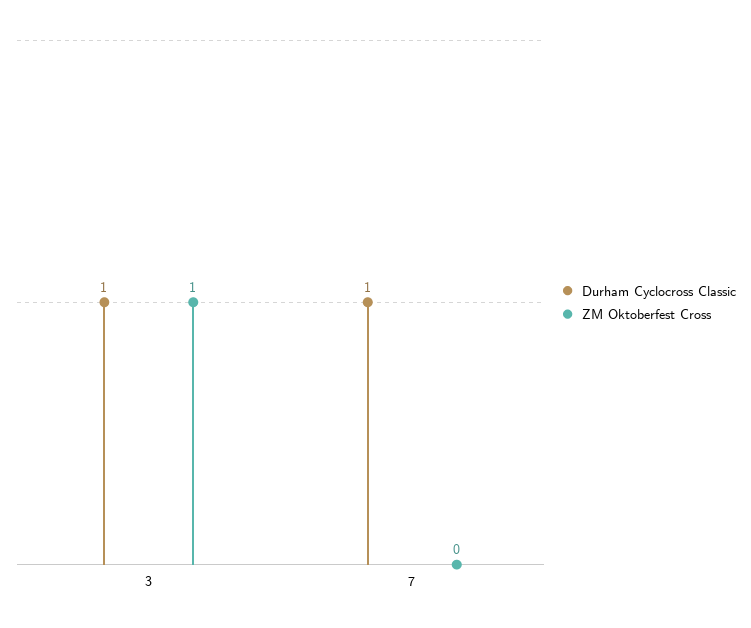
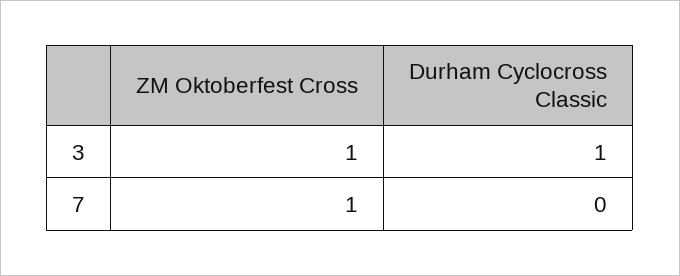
  {
    "Durham Cyclocross Classic": {
      "3": 1,
-     "7": 1
+     "7": 0
    },
    "ZM Oktoberfest Cross": {
      "3": 1,
-     "7": 0
+     "7": 1
    }
  }

